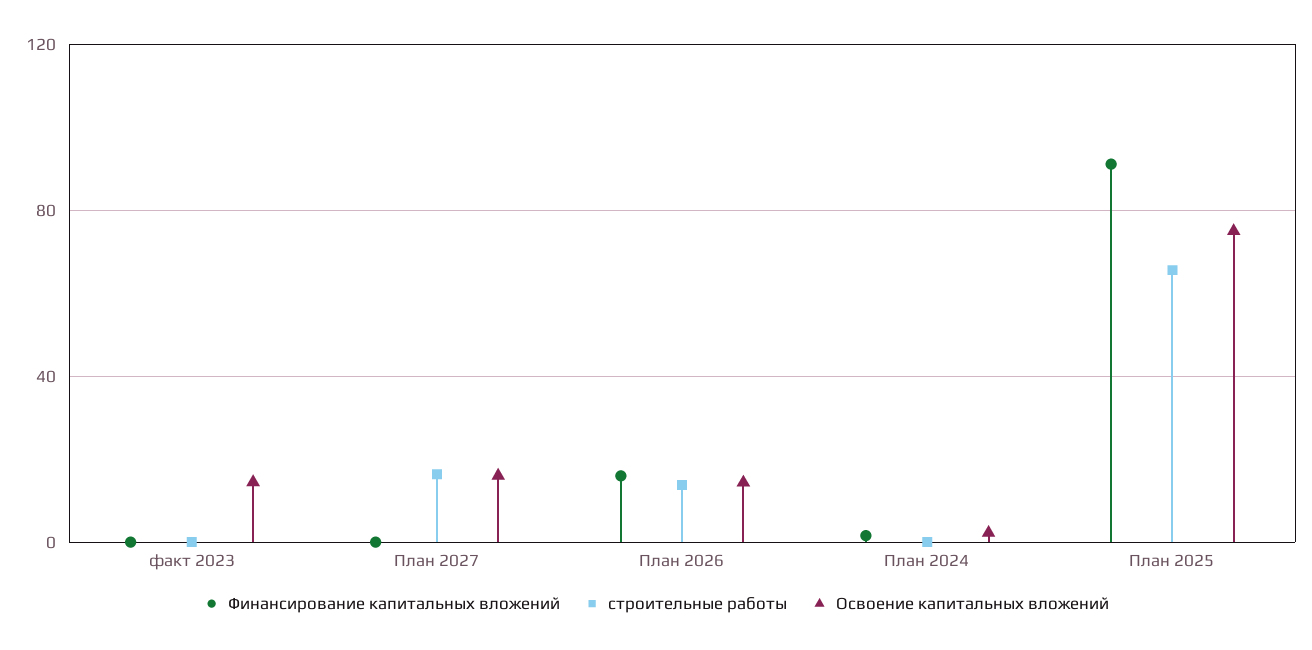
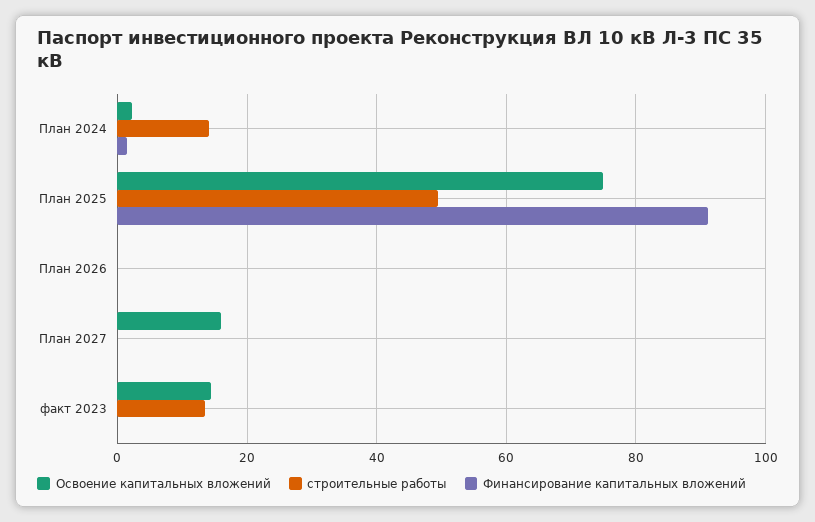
  {
    "Финансирование капитальных вложений": {
      "факт 2023": 0,
      "План 2027": 0,
-     "План 2026": 15,
+     "План 2026": 0,
      "План 2024": 2,
      "План 2025": 92
    },
    "строительные работы": {
-     "факт 2023": 0,
+     "факт 2023": 14,
-     "План 2027": 15,
+     "План 2027": 0,
-     "План 2026": 15,
+     "План 2026": 0,
-     "План 2024": 0,
+     "План 2024": 14,
-     "План 2025": 65
+     "План 2025": 50
    },
    "Освоение капитальных вложений": {
      "факт 2023": 14,
      "План 2027": 16,
-     "План 2026": 15,
+     "План 2026": 0,
      "План 2024": 2,
      "План 2025": 74
    }
  }

